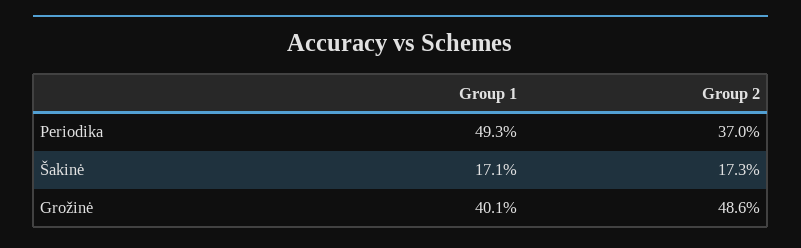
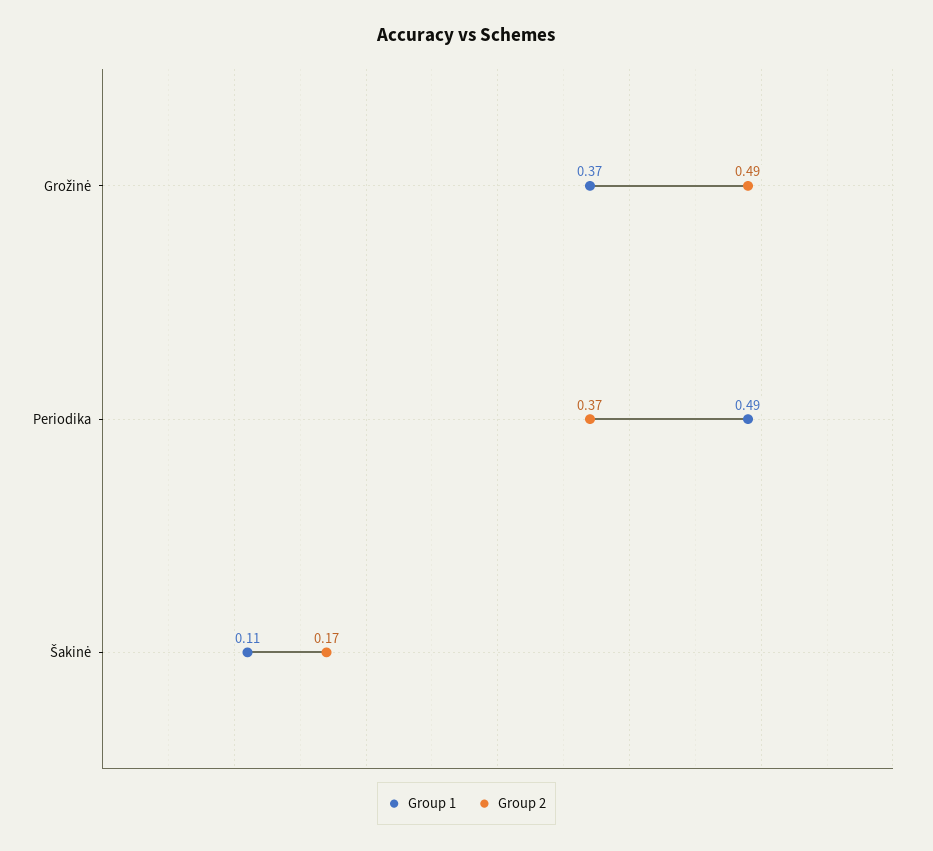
  {
    "Group 1": {
      "Periodika": 0.493,
-     "Šakinė": 0.171,
+     "Šakinė": 0.11,
-     "Grožinė": 0.401
+     "Grožinė": 0.37
    },
    "Group 2": {
      "Periodika": 0.37,
      "Šakinė": 0.173,
      "Grožinė": 0.486
    }
  }

